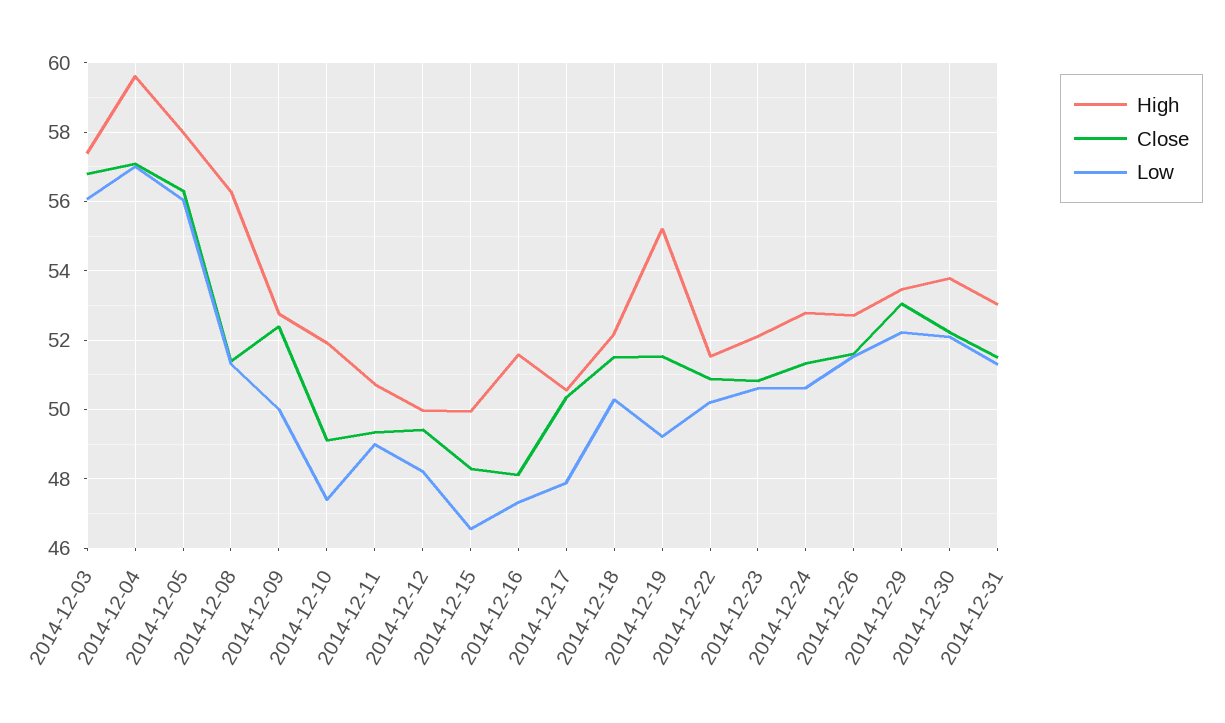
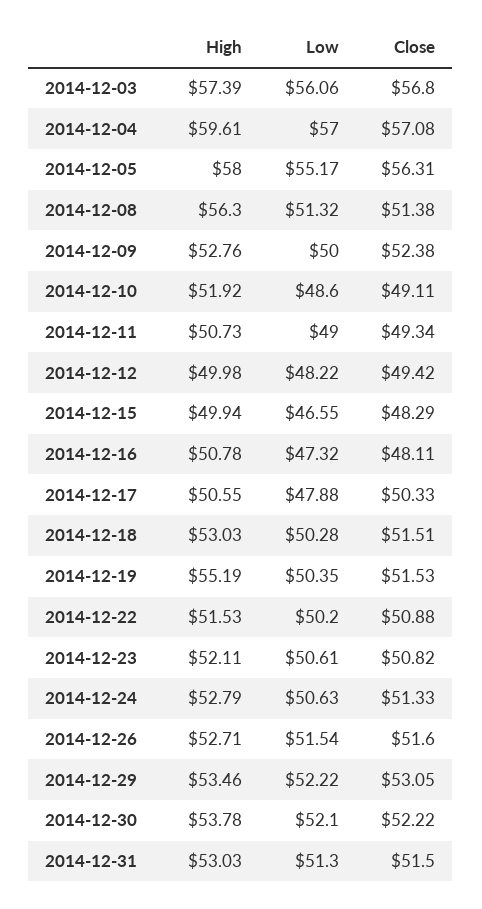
  {
    "High": {
      "2014-12-03": 57.39,
      "2014-12-04": 59.61,
      "2014-12-05": 58,
      "2014-12-08": 56.3,
      "2014-12-09": 52.76,
      "2014-12-10": 51.92,
      "2014-12-11": 50.73,
      "2014-12-12": 49.98,
      "2014-12-15": 49.94,
-     "2014-12-16": 51.6,
+     "2014-12-16": 50.78,
      "2014-12-17": 50.55,
-     "2014-12-18": 52.2,
+     "2014-12-18": 53.03,
      "2014-12-19": 55.19,
      "2014-12-22": 51.53,
      "2014-12-23": 52.11,
      "2014-12-24": 52.79,
      "2014-12-26": 52.71,
      "2014-12-29": 53.46,
      "2014-12-30": 53.78,
      "2014-12-31": 53.03
    },
    "Close": {
      "2014-12-03": 56.8,
      "2014-12-04": 57.08,
      "2014-12-05": 56.31,
      "2014-12-08": 51.38,
      "2014-12-09": 52.38,
      "2014-12-10": 49.11,
      "2014-12-11": 49.34,
      "2014-12-12": 49.42,
      "2014-12-15": 48.29,
      "2014-12-16": 48.11,
      "2014-12-17": 50.33,
      "2014-12-18": 51.51,
      "2014-12-19": 51.53,
      "2014-12-22": 50.88,
      "2014-12-23": 50.82,
      "2014-12-24": 51.33,
      "2014-12-26": 51.6,
      "2014-12-29": 53.05,
      "2014-12-30": 52.22,
      "2014-12-31": 51.5
    },
    "Low": {
      "2014-12-03": 56.06,
      "2014-12-04": 57,
-     "2014-12-05": 56,
+     "2014-12-05": 55.17,
      "2014-12-08": 51.32,
      "2014-12-09": 50,
-     "2014-12-10": 47.4,
+     "2014-12-10": 48.6,
      "2014-12-11": 49,
      "2014-12-12": 48.22,
      "2014-12-15": 46.55,
      "2014-12-16": 47.32,
      "2014-12-17": 47.88,
      "2014-12-18": 50.28,
-     "2014-12-19": 49.2,
+     "2014-12-19": 50.35,
      "2014-12-22": 50.2,
      "2014-12-23": 50.61,
      "2014-12-24": 50.63,
      "2014-12-26": 51.54,
      "2014-12-29": 52.22,
      "2014-12-30": 52.1,
      "2014-12-31": 51.3
    }
  }

